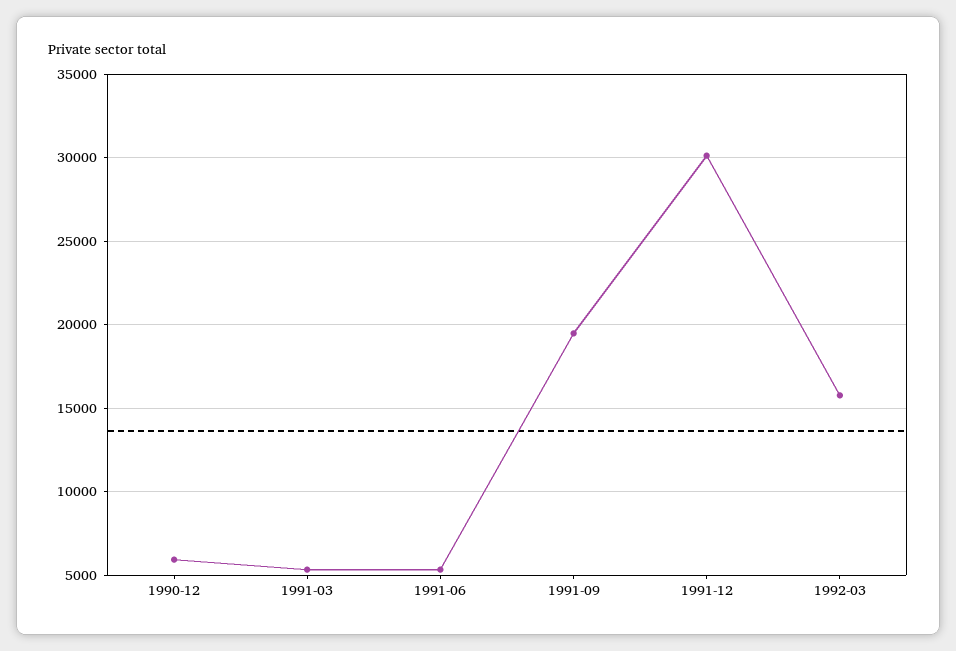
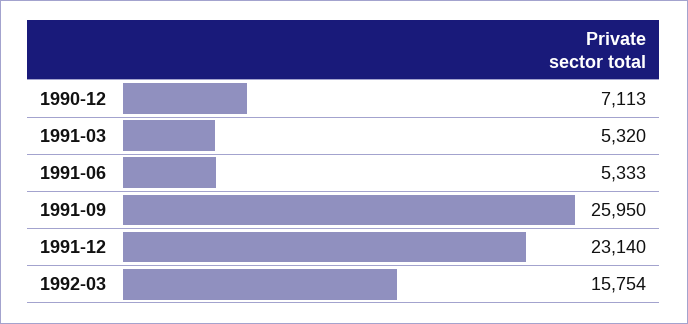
  {
-   "1990-12": 6000,
+   "1990-12": 7113,
    "1991-03": 5320,
    "1991-06": 5333,
-   "1991-09": 19500,
+   "1991-09": 25950,
-   "1991-12": 30000,
+   "1991-12": 23140,
    "1992-03": 15754
  }

